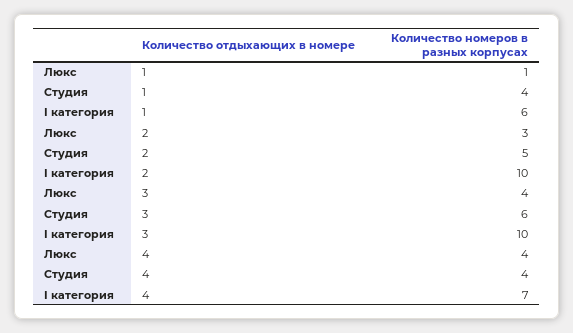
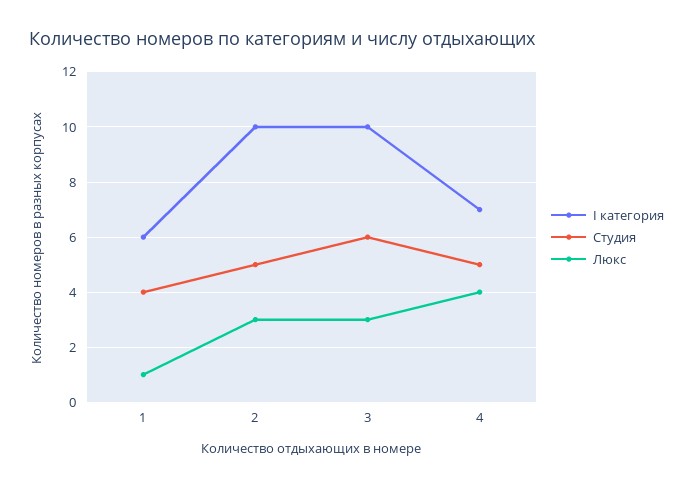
  {
    "Люкс": {
      "1": 1,
      "2": 3,
-     "3": 4,
+     "3": 3,
      "4": 4
    },
    "Студия": {
      "1": 4,
      "2": 5,
      "3": 6,
-     "4": 4
+     "4": 5
    },
    "I категория": {
      "1": 6,
      "2": 10,
      "3": 10,
      "4": 7
    }
  }

